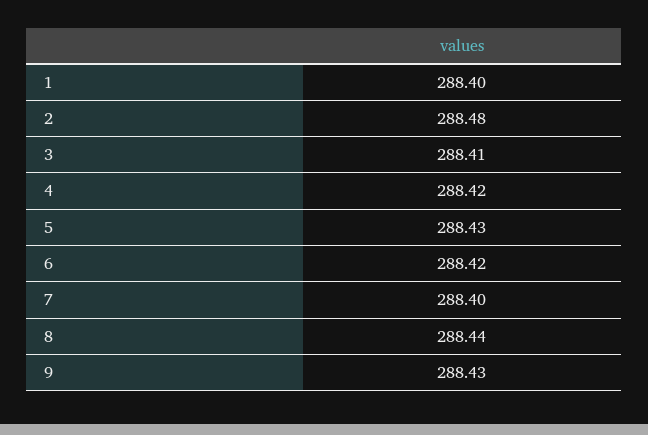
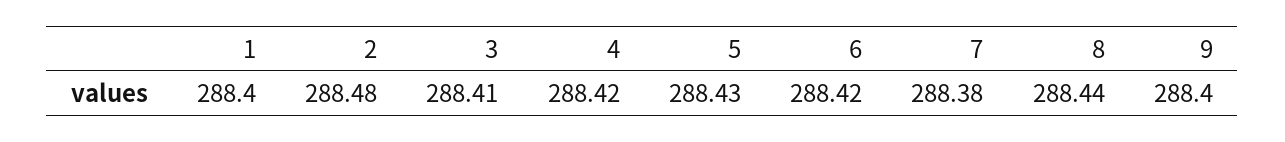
  {
    "1": 288.4,
    "2": 288.48,
    "3": 288.41,
    "4": 288.42,
    "5": 288.43,
    "6": 288.42,
-   "7": 288.4,
+   "7": 288.38,
    "8": 288.44,
-   "9": 288.43
+   "9": 288.4
  }

